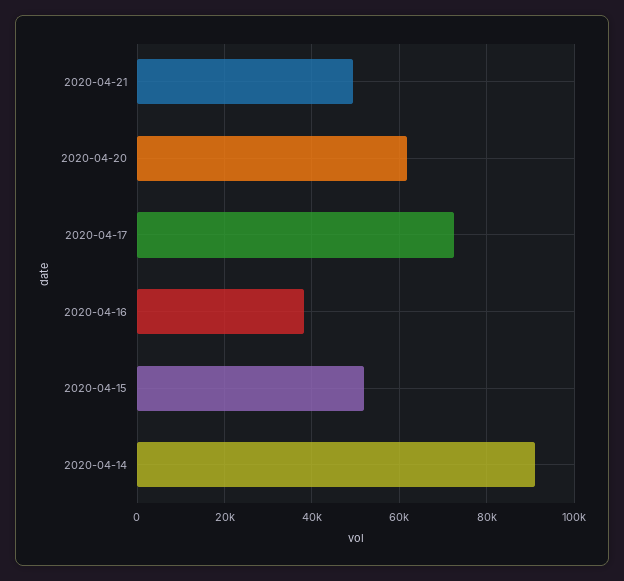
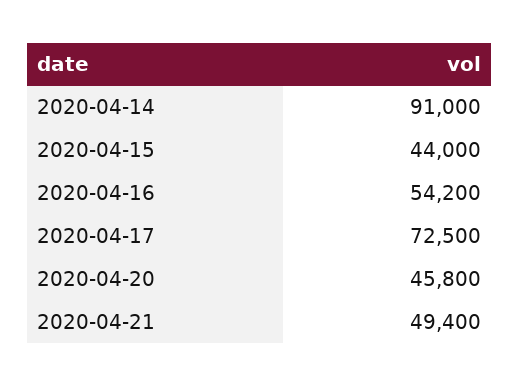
  {
    "2020-04-21": 49400,
-   "2020-04-20": 62000,
+   "2020-04-20": 45800,
    "2020-04-17": 72500,
-   "2020-04-16": 38000,
+   "2020-04-16": 54200,
-   "2020-04-15": 52000,
+   "2020-04-15": 44000,
    "2020-04-14": 91000
  }

